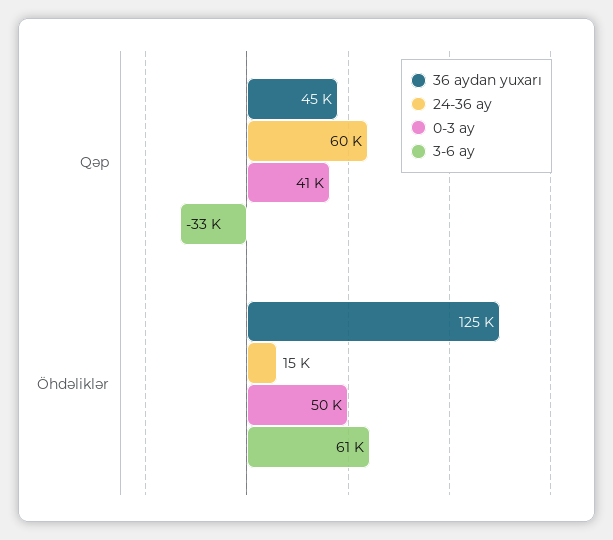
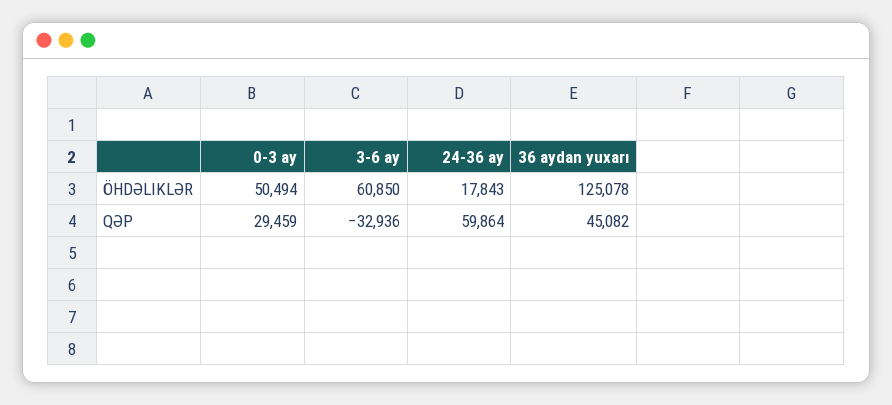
  {
    "36 aydan yuxarı": {
      "Qəp": 45082,
      "Öhdəliklər": 125078
    },
    "24-36 ay": {
      "Qəp": 59864,
-     "Öhdəliklər": 15000
+     "Öhdəliklər": 17843
    },
    "0-3 ay": {
-     "Qəp": 41000,
+     "Qəp": 29459,
      "Öhdəliklər": 50494
    },
    "3-6 ay": {
      "Qəp": -32936,
      "Öhdəliklər": 60850
    }
  }

